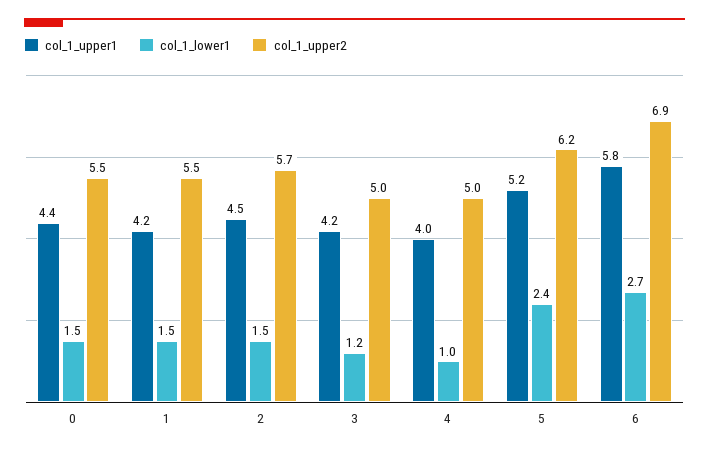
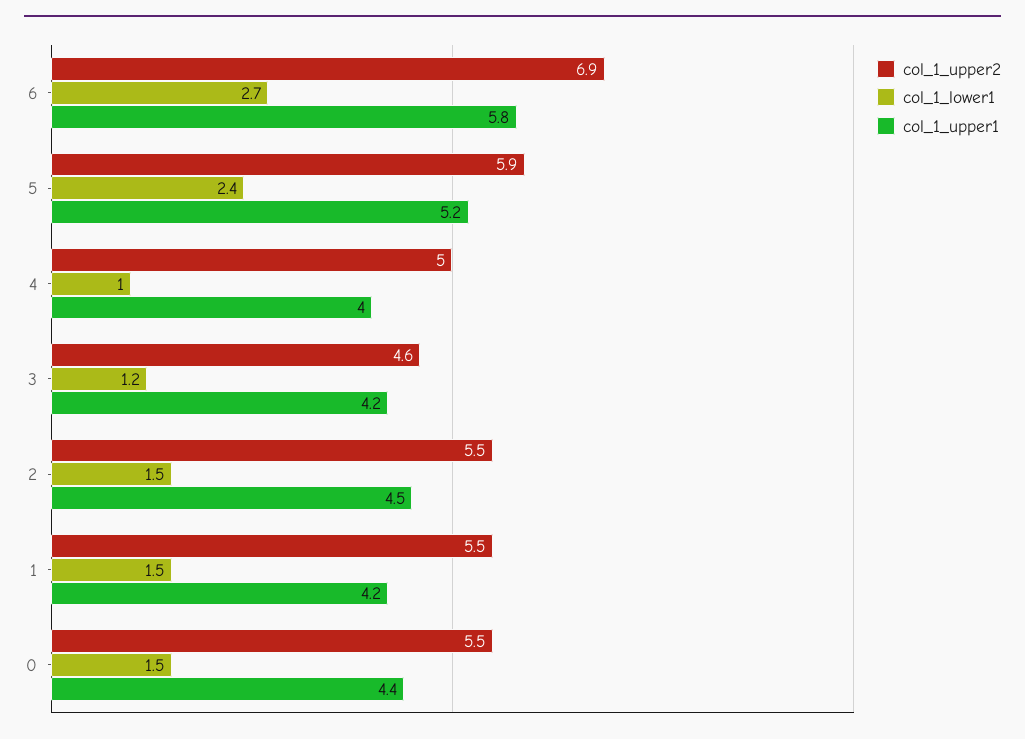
  {
    "col_1_upper1": {
      "0": 4.4,
      "1": 4.2,
      "2": 4.5,
      "3": 4.2,
      "4": 4,
      "5": 5.2,
      "6": 5.8
    },
    "col_1_lower1": {
      "0": 1.5,
      "1": 1.5,
      "2": 1.5,
      "3": 1.2,
      "4": 1,
      "5": 2.4,
      "6": 2.7
    },
    "col_1_upper2": {
      "0": 5.5,
      "1": 5.5,
-     "2": 5.7,
+     "2": 5.5,
-     "3": 5,
+     "3": 4.6,
      "4": 5,
-     "5": 6.2,
+     "5": 5.9,
      "6": 6.9
    }
  }

